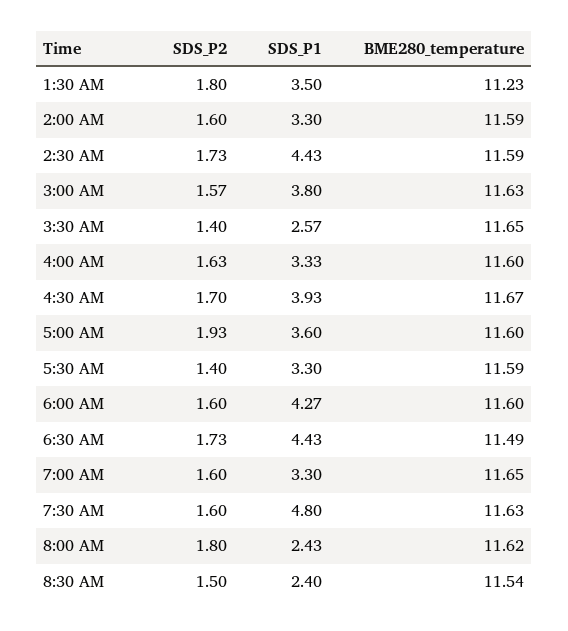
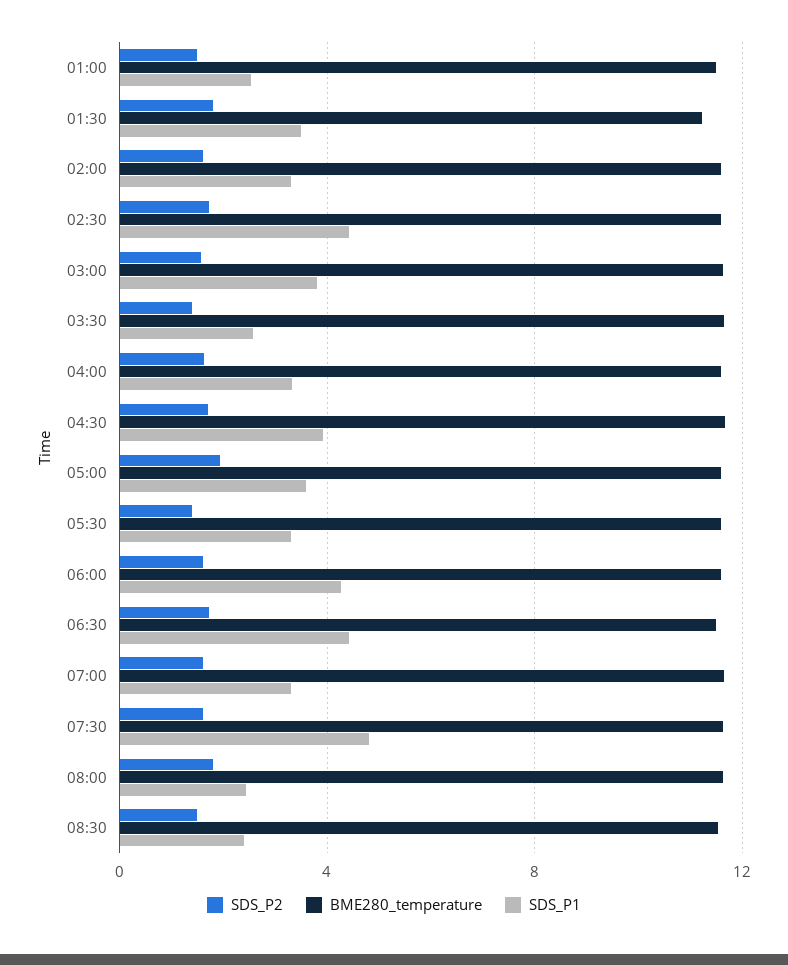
  {
    "SDS_P2": {
      "1:30 AM": 1.8,
      "2:00 AM": 1.6,
      "2:30 AM": 1.73,
      "3:00 AM": 1.57,
      "3:30 AM": 1.4,
      "4:00 AM": 1.63,
      "4:30 AM": 1.7,
      "5:00 AM": 1.93,
      "5:30 AM": 1.4,
      "6:00 AM": 1.6,
      "6:30 AM": 1.73,
      "7:00 AM": 1.6,
      "7:30 AM": 1.6,
      "8:00 AM": 1.8,
-     "8:30 AM": 1.5
+     "8:30 AM": 1.5,
+     "01:00": 1.5
    },
    "SDS_P1": {
      "1:30 AM": 3.5,
      "2:00 AM": 3.3,
      "2:30 AM": 4.43,
      "3:00 AM": 3.8,
      "3:30 AM": 2.57,
      "4:00 AM": 3.33,
      "4:30 AM": 3.93,
      "5:00 AM": 3.6,
      "5:30 AM": 3.3,
      "6:00 AM": 4.27,
      "6:30 AM": 4.43,
      "7:00 AM": 3.3,
      "7:30 AM": 4.8,
      "8:00 AM": 2.43,
-     "8:30 AM": 2.4
+     "8:30 AM": 2.4,
+     "01:00": 2.5
    },
    "BME280_temperature": {
      "1:30 AM": 11.23,
      "2:00 AM": 11.59,
      "2:30 AM": 11.59,
      "3:00 AM": 11.63,
      "3:30 AM": 11.65,
      "4:00 AM": 11.6,
      "4:30 AM": 11.67,
      "5:00 AM": 11.6,
      "5:30 AM": 11.59,
      "6:00 AM": 11.6,
      "6:30 AM": 11.49,
      "7:00 AM": 11.65,
      "7:30 AM": 11.63,
      "8:00 AM": 11.62,
-     "8:30 AM": 11.54
+     "8:30 AM": 11.54,
+     "01:00": 11.5
    }
  }

